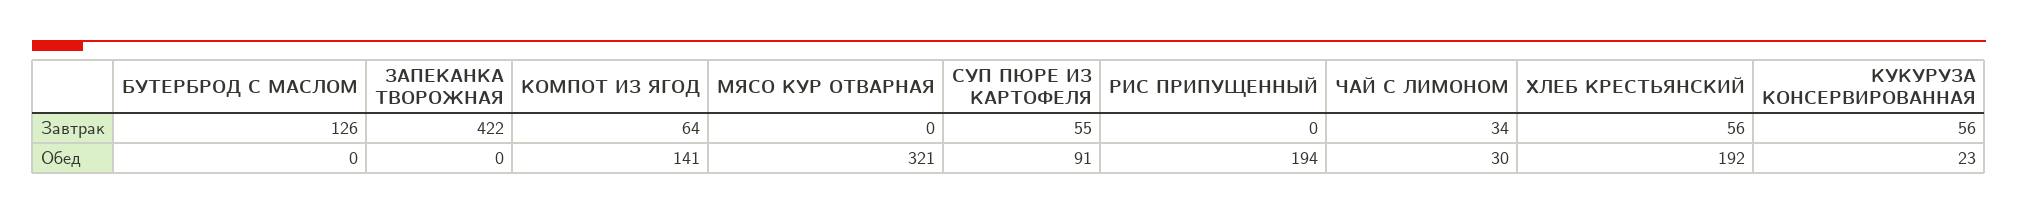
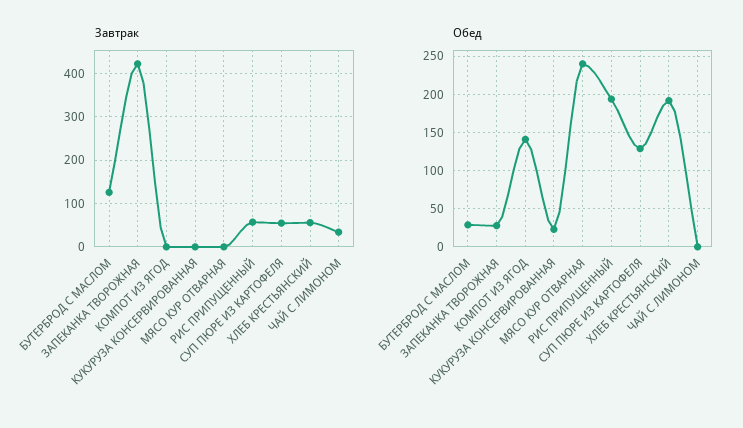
  {
    "Завтрак": {
      "БУТЕРБРОД С МАСЛОМ": 126,
      "ЗАПЕКАНКА ТВОРОЖНАЯ": 422,
-     "КОМПОТ ИЗ ЯГОД": 64,
+     "КОМПОТ ИЗ ЯГОД": 0,
      "МЯСО КУР ОТВАРНАЯ": 0,
      "СУП ПЮРЕ ИЗ КАРТОФЕЛЯ": 55,
-     "РИС ПРИПУЩЕННЫЙ": 0,
+     "РИС ПРИПУЩЕННЫЙ": 60,
      "ЧАЙ С ЛИМОНОМ": 34,
      "ХЛЕБ КРЕСТЬЯНСКИЙ": 56,
-     "КУКУРУЗА КОНСЕРВИРОВАННАЯ": 56
+     "КУКУРУЗА КОНСЕРВИРОВАННАЯ": 0
    },
    "Обед": {
-     "БУТЕРБРОД С МАСЛОМ": 0,
+     "БУТЕРБРОД С МАСЛОМ": 30,
-     "ЗАПЕКАНКА ТВОРОЖНАЯ": 0,
+     "ЗАПЕКАНКА ТВОРОЖНАЯ": 30,
      "КОМПОТ ИЗ ЯГОД": 141,
-     "МЯСО КУР ОТВАРНАЯ": 321,
+     "МЯСО КУР ОТВАРНАЯ": 240,
-     "СУП ПЮРЕ ИЗ КАРТОФЕЛЯ": 91,
+     "СУП ПЮРЕ ИЗ КАРТОФЕЛЯ": 130,
      "РИС ПРИПУЩЕННЫЙ": 194,
-     "ЧАЙ С ЛИМОНОМ": 30,
+     "ЧАЙ С ЛИМОНОМ": 0,
      "ХЛЕБ КРЕСТЬЯНСКИЙ": 192,
      "КУКУРУЗА КОНСЕРВИРОВАННАЯ": 23
    }
  }

